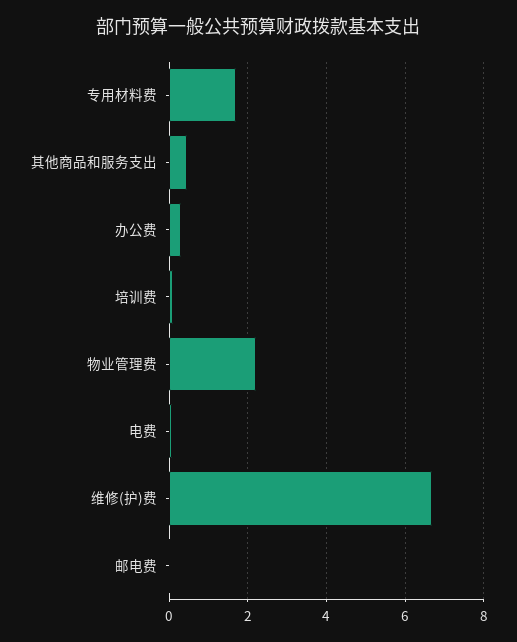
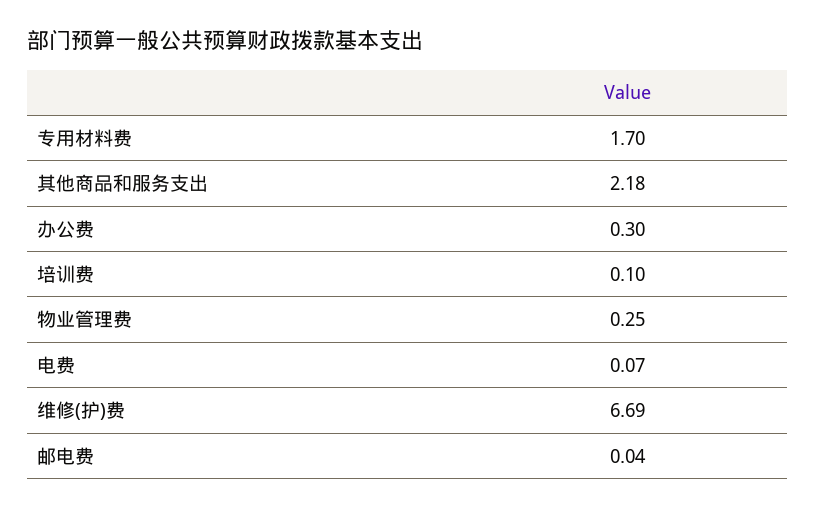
  {
    "专用材料费": 1.7,
-   "其他商品和服务支出": 0.4,
+   "其他商品和服务支出": 2.18,
    "办公费": 0.3,
    "培训费": 0.1,
-   "物业管理费": 2.2,
+   "物业管理费": 0.25,
    "电费": 0.07,
    "维修(护)费": 6.69,
    "邮电费": 0.04
  }

